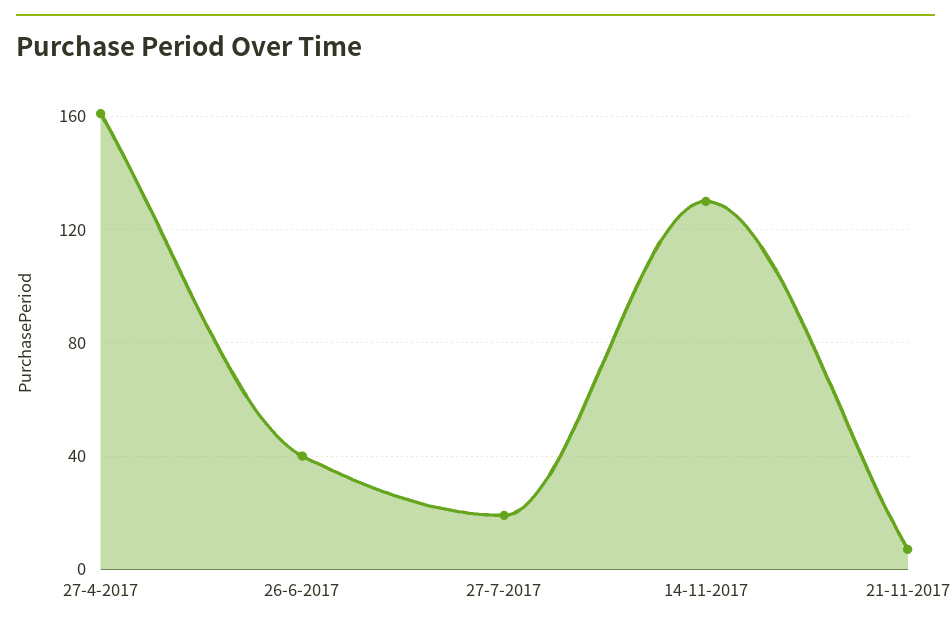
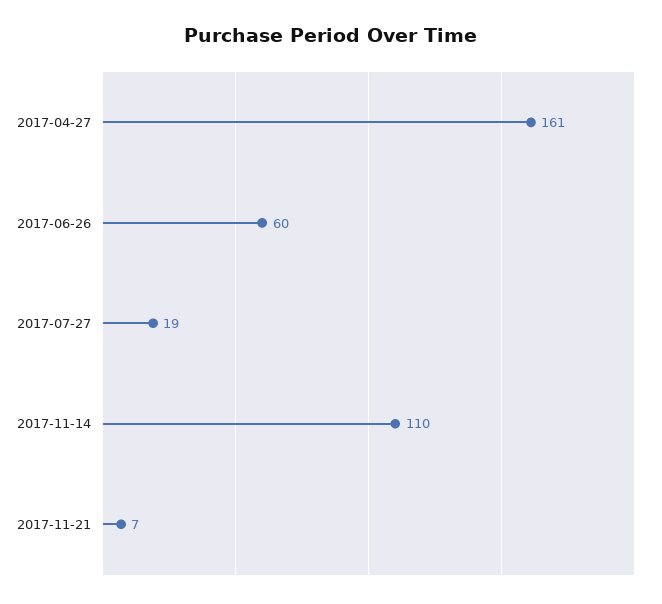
  {
    "27-4-2017": 161,
-   "26-6-2017": 40,
+   "26-6-2017": 60,
    "27-7-2017": 19,
-   "14-11-2017": 130,
+   "14-11-2017": 110,
    "21-11-2017": 7
  }

